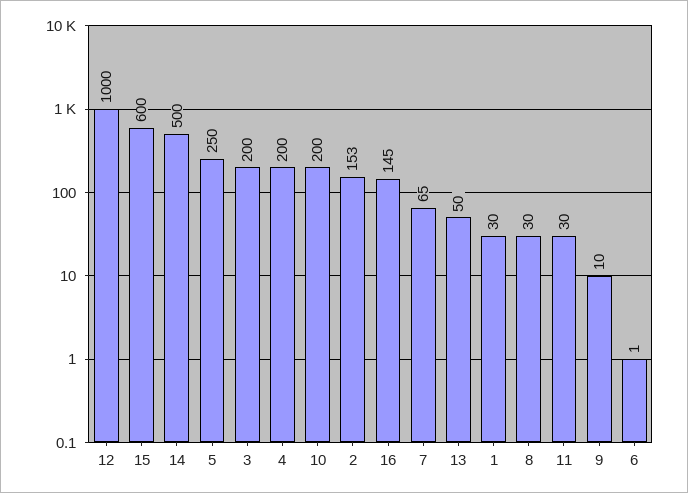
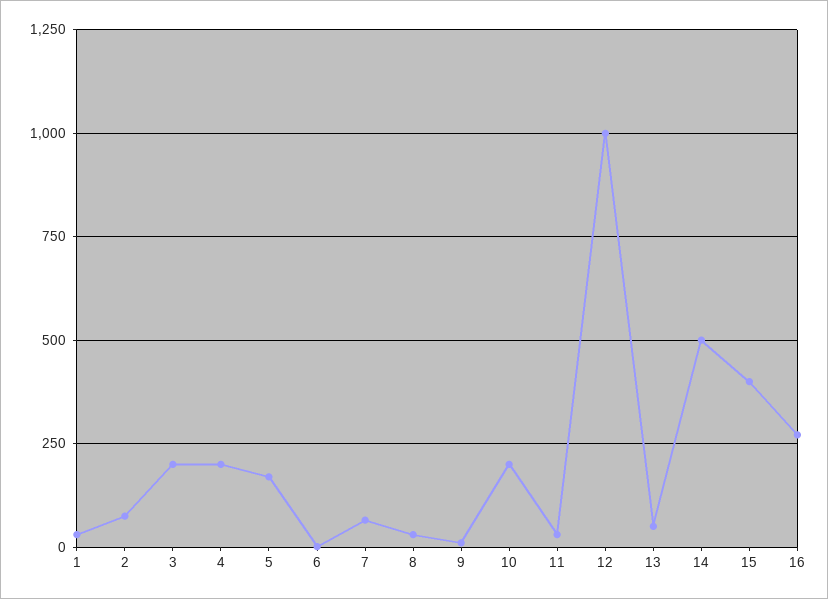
  {
    "12": 1000,
-   "15": 600,
+   "15": 400,
    "14": 500,
-   "5": 250,
+   "5": 175,
    "3": 200,
    "4": 200,
    "10": 200,
-   "2": 153,
+   "2": 75,
-   "16": 145,
+   "16": 275,
    "7": 65,
    "13": 50,
    "1": 30,
    "8": 30,
    "11": 30,
    "9": 10,
    "6": 1
  }

